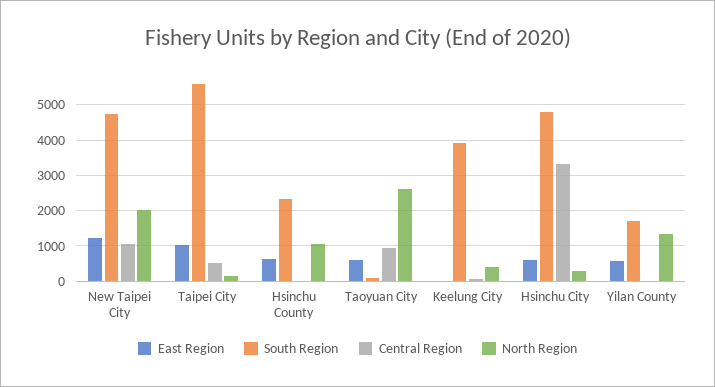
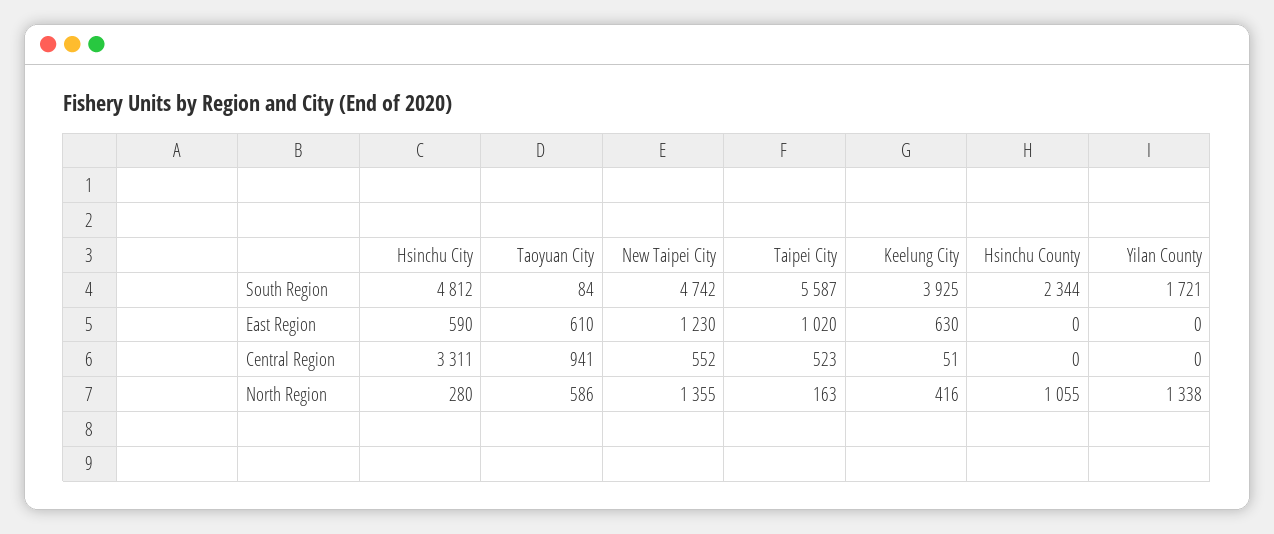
  {
    "East Region": {
      "New Taipei City": 1230,
      "Taipei City": 1020,
-     "Hsinchu County": 600,
+     "Hsinchu County": 0,
      "Taoyuan City": 610,
-     "Keelung City": 0,
+     "Keelung City": 630,
      "Hsinchu City": 590,
-     "Yilan County": 600
+     "Yilan County": 0
    },
    "South Region": {
      "New Taipei City": 4742,
      "Taipei City": 5587,
      "Hsinchu County": 2344,
      "Taoyuan City": 84,
      "Keelung City": 3925,
      "Hsinchu City": 4812,
      "Yilan County": 1721
    },
    "Central Region": {
-     "New Taipei City": 1000,
+     "New Taipei City": 552,
      "Taipei City": 523,
      "Hsinchu County": 0,
      "Taoyuan City": 941,
      "Keelung City": 51,
      "Hsinchu City": 3311,
      "Yilan County": 0
    },
    "North Region": {
-     "New Taipei City": 2000,
+     "New Taipei City": 1355,
      "Taipei City": 163,
      "Hsinchu County": 1055,
-     "Taoyuan City": 2600,
+     "Taoyuan City": 586,
      "Keelung City": 416,
      "Hsinchu City": 280,
      "Yilan County": 1338
    }
  }

